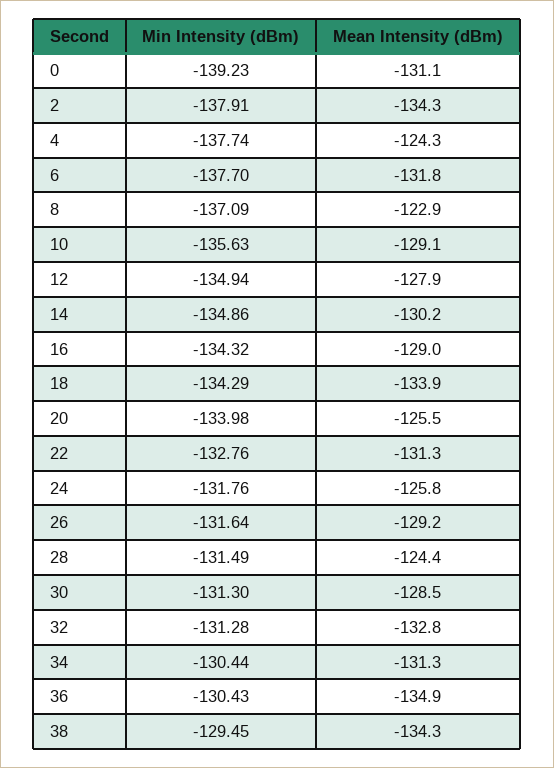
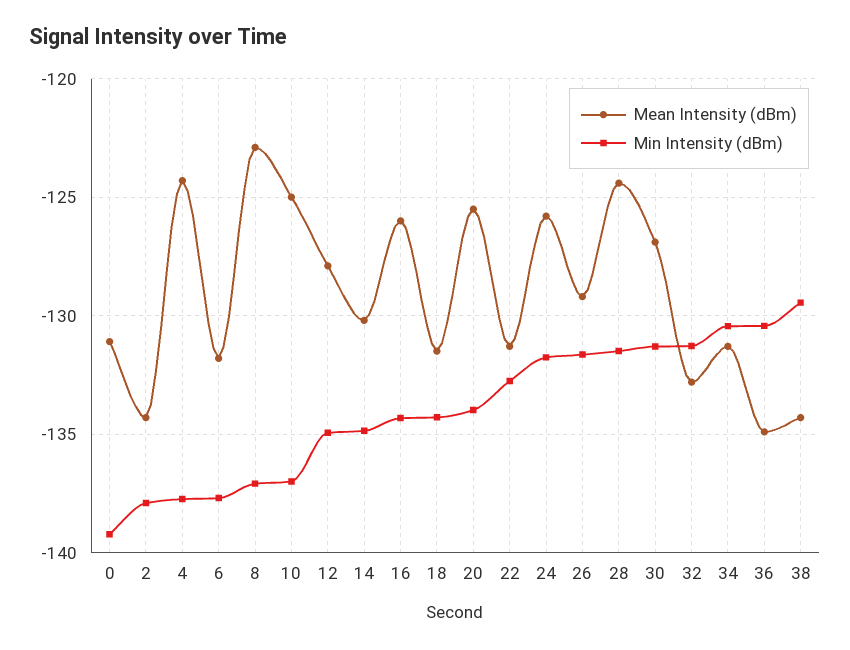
  {
    "Min Intensity (dBm)": {
      "0": -139.23,
      "2": -137.91,
      "4": -137.74,
      "6": -137.7,
      "8": -137.09,
-     "10": -135.63,
+     "10": -137,
      "12": -134.94,
      "14": -134.86,
      "16": -134.32,
      "18": -134.29,
      "20": -133.98,
      "22": -132.76,
      "24": -131.76,
      "26": -131.64,
      "28": -131.49,
      "30": -131.3,
      "32": -131.28,
      "34": -130.44,
      "36": -130.43,
      "38": -129.45
    },
    "Mean Intensity (dBm)": {
      "0": -131.1,
      "2": -134.3,
      "4": -124.3,
      "6": -131.8,
      "8": -122.9,
-     "10": -129.1,
+     "10": -125,
      "12": -127.9,
      "14": -130.2,
-     "16": -129,
+     "16": -126,
-     "18": -133.9,
+     "18": -131.5,
      "20": -125.5,
      "22": -131.3,
      "24": -125.8,
      "26": -129.2,
      "28": -124.4,
-     "30": -128.5,
+     "30": -127,
      "32": -132.8,
      "34": -131.3,
      "36": -134.9,
      "38": -134.3
    }
  }

